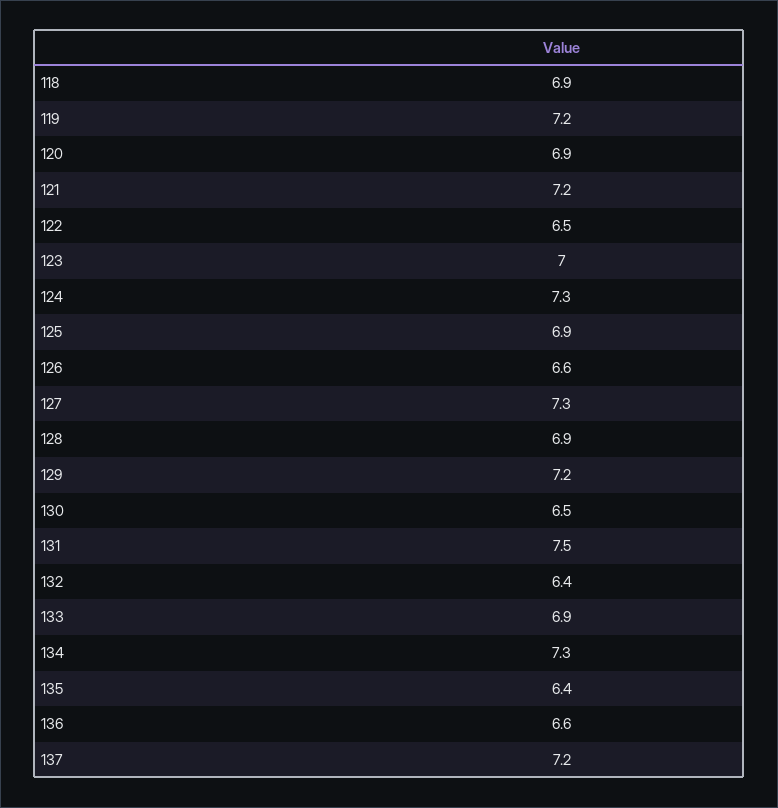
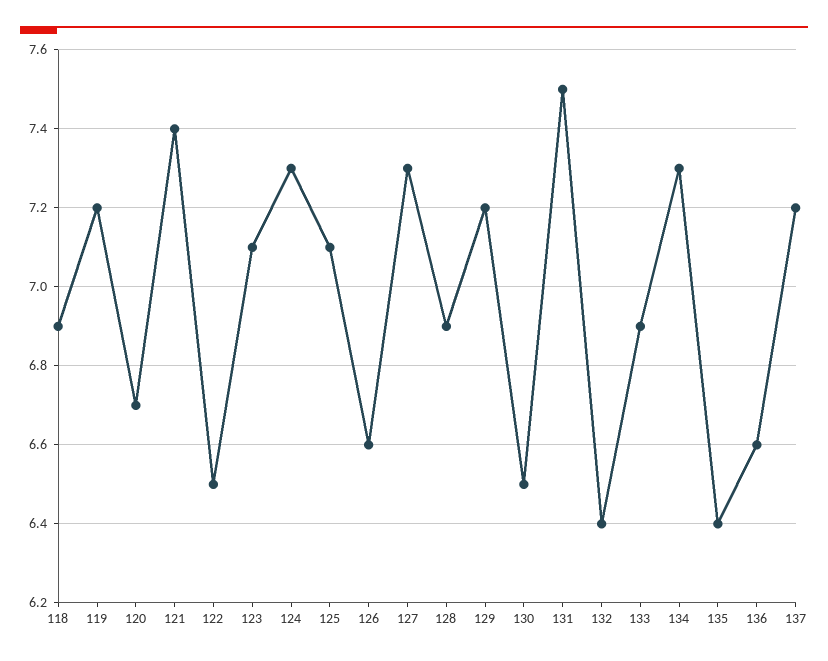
  {
    "118": 6.9,
    "119": 7.2,
-   "120": 6.9,
+   "120": 6.7,
-   "121": 7.2,
+   "121": 7.4,
    "122": 6.5,
-   "123": 7,
+   "123": 7.1,
    "124": 7.3,
-   "125": 6.9,
+   "125": 7.1,
    "126": 6.6,
    "127": 7.3,
    "128": 6.9,
    "129": 7.2,
    "130": 6.5,
    "131": 7.5,
    "132": 6.4,
    "133": 6.9,
    "134": 7.3,
    "135": 6.4,
    "136": 6.6,
    "137": 7.2
  }

